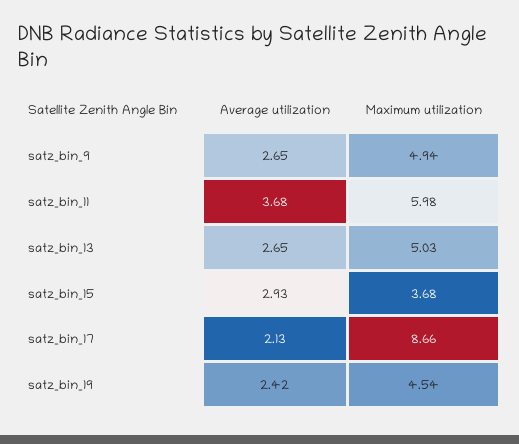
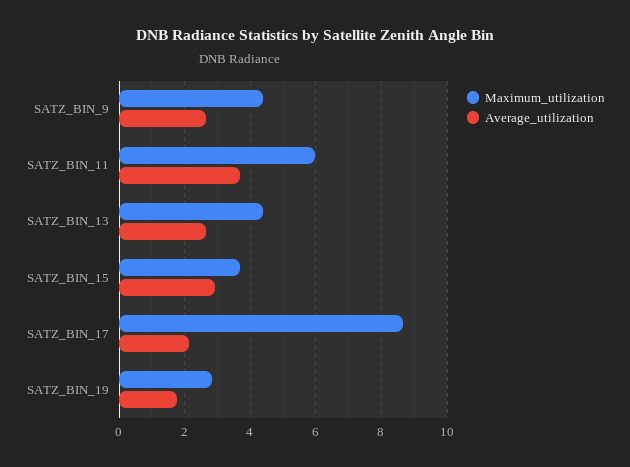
  {
    "Average utilization": {
      "satz_bin_9": 2.65,
      "satz_bin_11": 3.68,
      "satz_bin_13": 2.65,
      "satz_bin_15": 2.93,
      "satz_bin_17": 2.13,
-     "satz_bin_19": 2.42
+     "satz_bin_19": 1.8
    },
    "Maximum utilization": {
-     "satz_bin_9": 4.94,
+     "satz_bin_9": 4.4,
      "satz_bin_11": 5.98,
-     "satz_bin_13": 5.03,
+     "satz_bin_13": 4.4,
      "satz_bin_15": 3.68,
      "satz_bin_17": 8.66,
-     "satz_bin_19": 4.54
+     "satz_bin_19": 2.8
    }
  }

